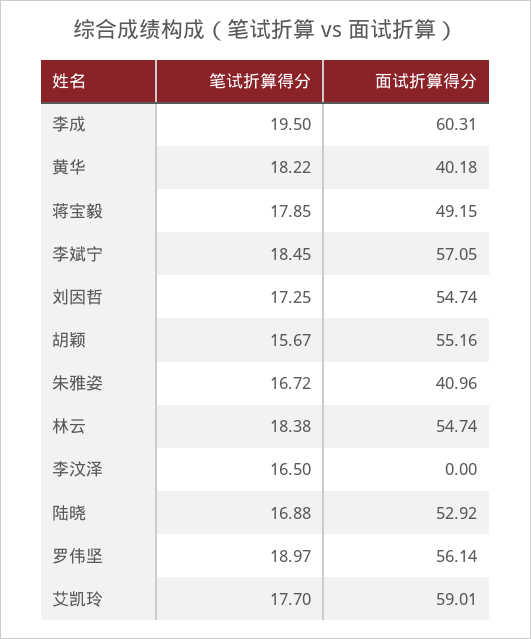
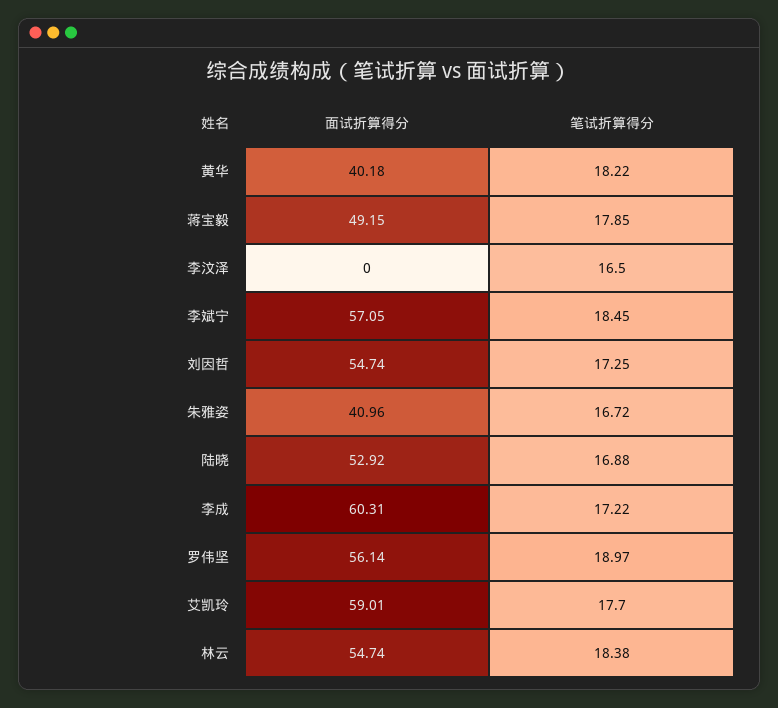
  {
    "笔试折算得分": {
-     "李成": 19.5,
+     "李成": 17.22,
      "黄华": 18.22,
      "蒋宝毅": 17.85,
      "李斌宁": 18.45,
      "刘因哲": 17.25,
-     "胡颖": 15.67,
      "朱雅姿": 16.72,
      "林云": 18.38,
      "李汶泽": 16.5,
      "陆晓": 16.88,
      "罗伟坚": 18.97,
      "艾凯玲": 17.7
    },
    "面试折算得分": {
      "李成": 60.31,
      "黄华": 40.18,
      "蒋宝毅": 49.15,
      "李斌宁": 57.05,
      "刘因哲": 54.74,
-     "胡颖": 55.16,
      "朱雅姿": 40.96,
      "林云": 54.74,
      "李汶泽": 0,
      "陆晓": 52.92,
      "罗伟坚": 56.14,
      "艾凯玲": 59.01
    }
  }

